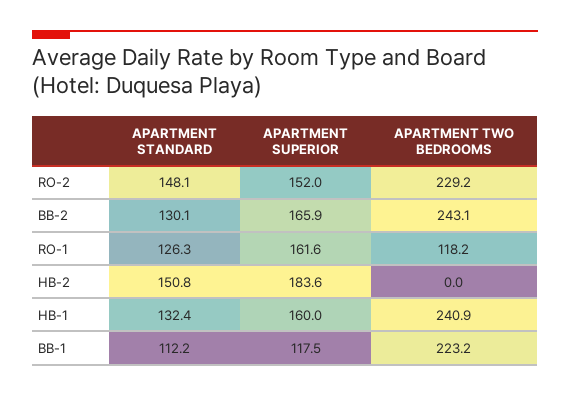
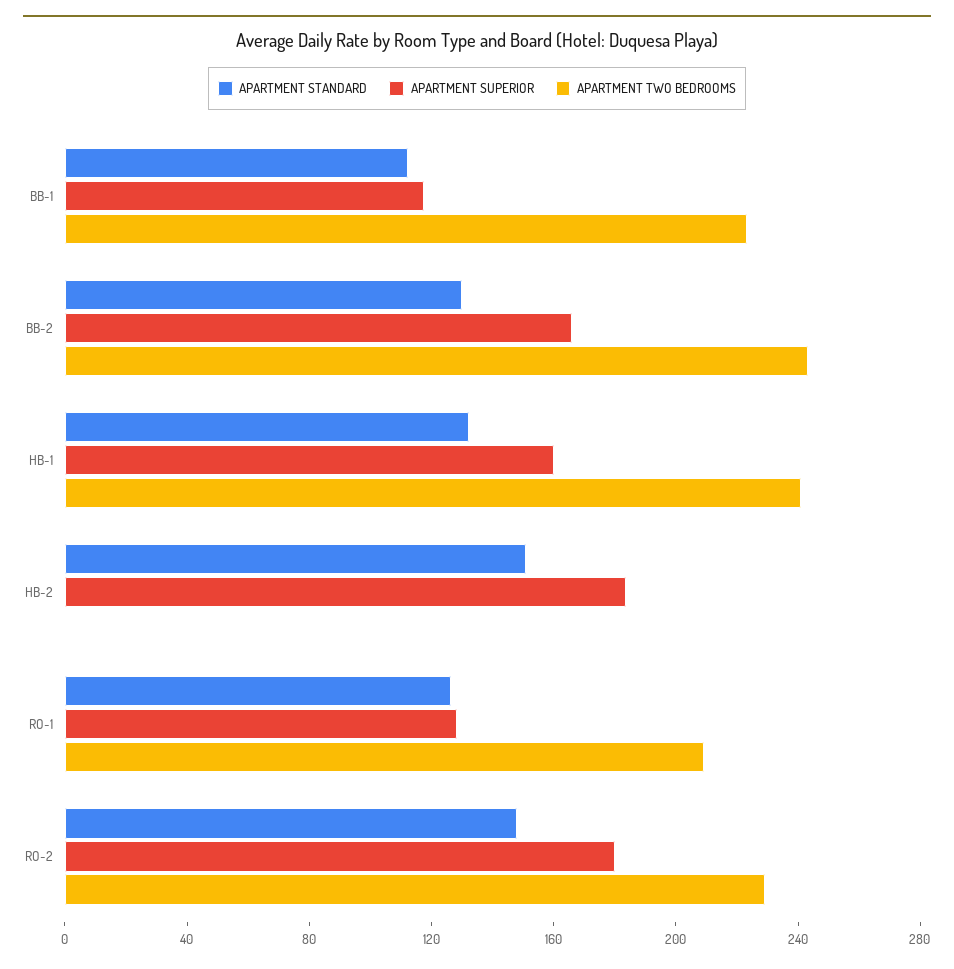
  {
    "APARTMENT STANDARD": {
      "RO-2": 148.1,
      "BB-2": 130.1,
      "RO-1": 126.3,
      "HB-2": 150.8,
      "HB-1": 132.4,
      "BB-1": 112.2
    },
    "APARTMENT SUPERIOR": {
-     "RO-2": 152,
+     "RO-2": 180,
      "BB-2": 165.9,
-     "RO-1": 161.6,
+     "RO-1": 130,
      "HB-2": 183.6,
      "HB-1": 160,
      "BB-1": 117.5
    },
    "APARTMENT TWO BEDROOMS": {
      "RO-2": 229.2,
      "BB-2": 243.1,
-     "RO-1": 118.2,
+     "RO-1": 210,
      "HB-2": 0,
      "HB-1": 240.9,
      "BB-1": 223.2
    }
  }

